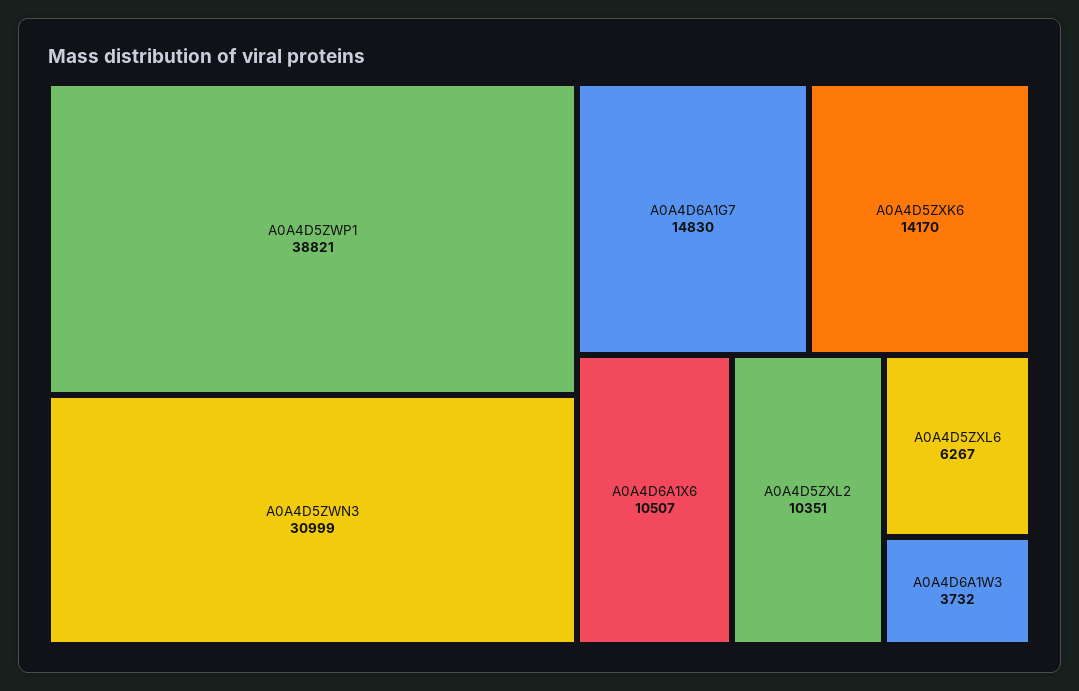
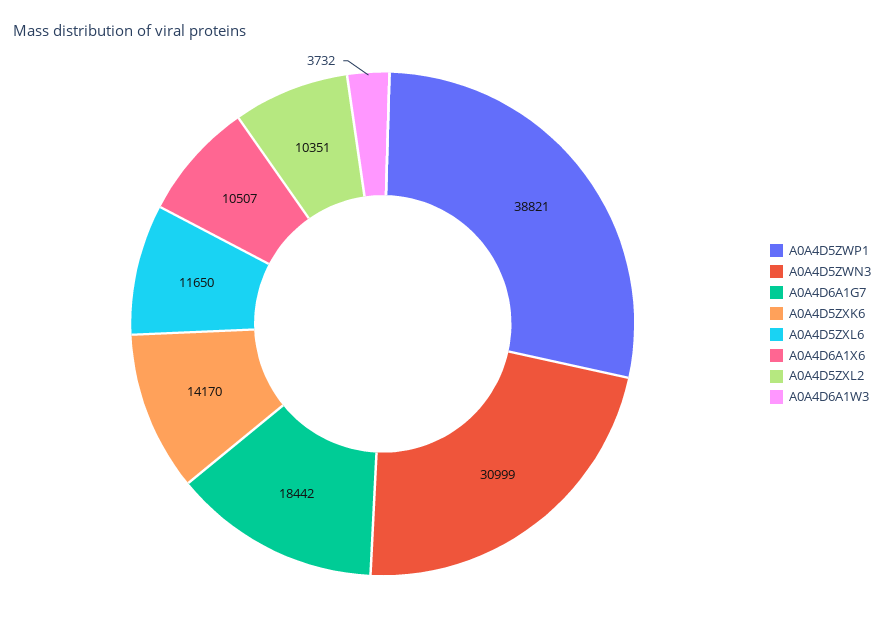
  {
    "A0A4D5ZWP1": 38821,
    "A0A4D5ZWN3": 30999,
-   "A0A4D6A1G7": 14830,
+   "A0A4D6A1G7": 18442,
    "A0A4D5ZXK6": 14170,
    "A0A4D6A1X6": 10507,
    "A0A4D5ZXL2": 10351,
-   "A0A4D5ZXL6": 6267,
+   "A0A4D5ZXL6": 11650,
    "A0A4D6A1W3": 3732
  }

